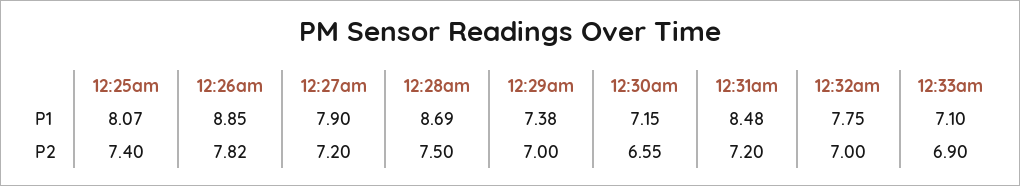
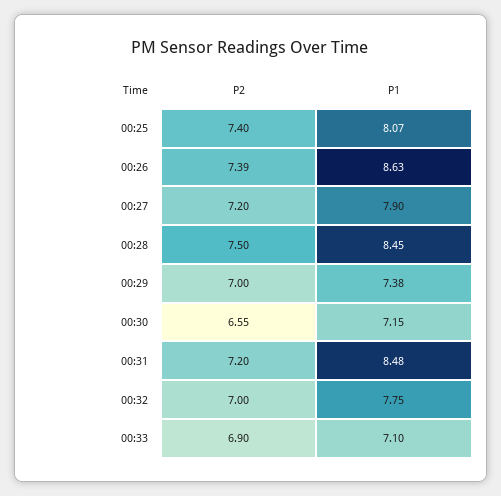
  {
    "12:25am": {
      "P1": 8.07,
      "P2": 7.4
    },
    "12:26am": {
-     "P1": 8.85,
+     "P1": 8.63,
-     "P2": 7.82
+     "P2": 7.39
    },
    "12:27am": {
      "P1": 7.9,
      "P2": 7.2
    },
    "12:28am": {
-     "P1": 8.69,
+     "P1": 8.45,
      "P2": 7.5
    },
    "12:29am": {
      "P1": 7.38,
      "P2": 7
    },
    "12:30am": {
      "P1": 7.15,
      "P2": 6.55
    },
    "12:31am": {
      "P1": 8.48,
      "P2": 7.2
    },
    "12:32am": {
      "P1": 7.75,
      "P2": 7
    },
    "12:33am": {
      "P1": 7.1,
      "P2": 6.9
    }
  }

